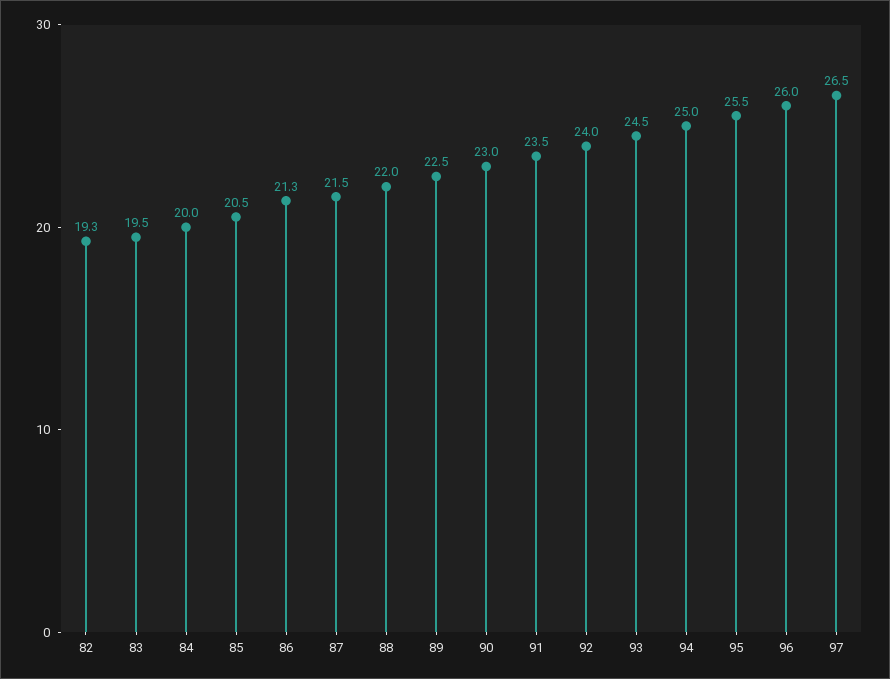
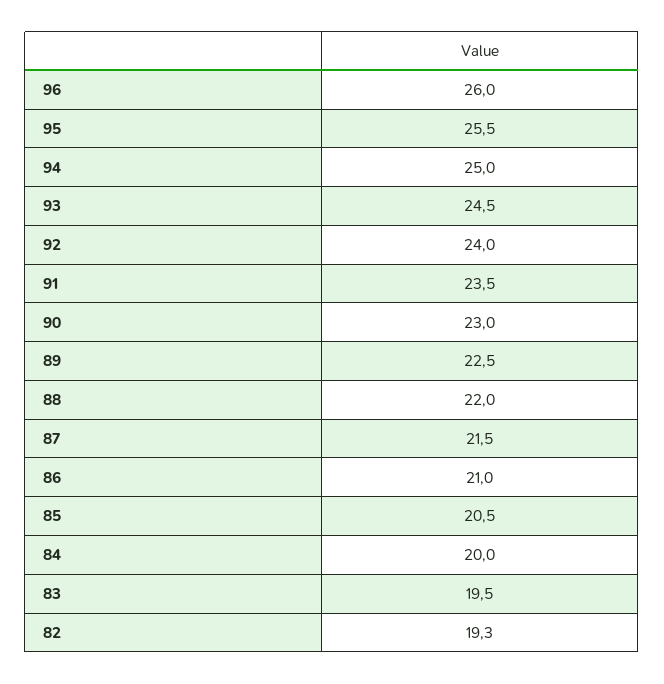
  {
    "82": 19.3,
    "83": 19.5,
    "84": 20,
    "85": 20.5,
-   "86": 21.3,
+   "86": 21,
    "87": 21.5,
    "88": 22,
    "89": 22.5,
    "90": 23,
    "91": 23.5,
    "92": 24,
    "93": 24.5,
    "94": 25,
    "95": 25.5,
-   "96": 26,
+   "96": 26
-   "97": 26.5
  }

